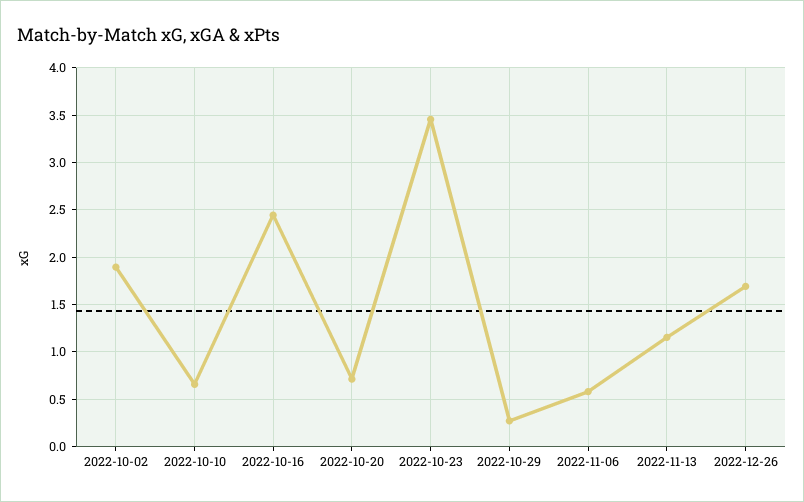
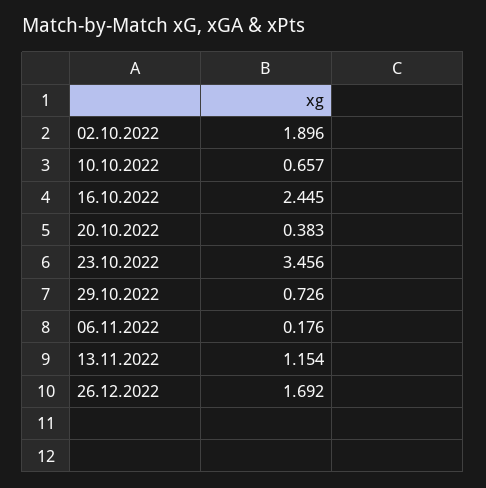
  {
    "2022-10-02": 1.896,
    "2022-10-10": 0.657,
    "2022-10-16": 2.445,
-   "2022-10-20": 0.7,
+   "2022-10-20": 0.383,
    "2022-10-23": 3.456,
-   "2022-10-29": 0.3,
+   "2022-10-29": 0.726,
-   "2022-11-06": 0.6,
+   "2022-11-06": 0.176,
    "2022-11-13": 1.154,
    "2022-12-26": 1.692
  }

